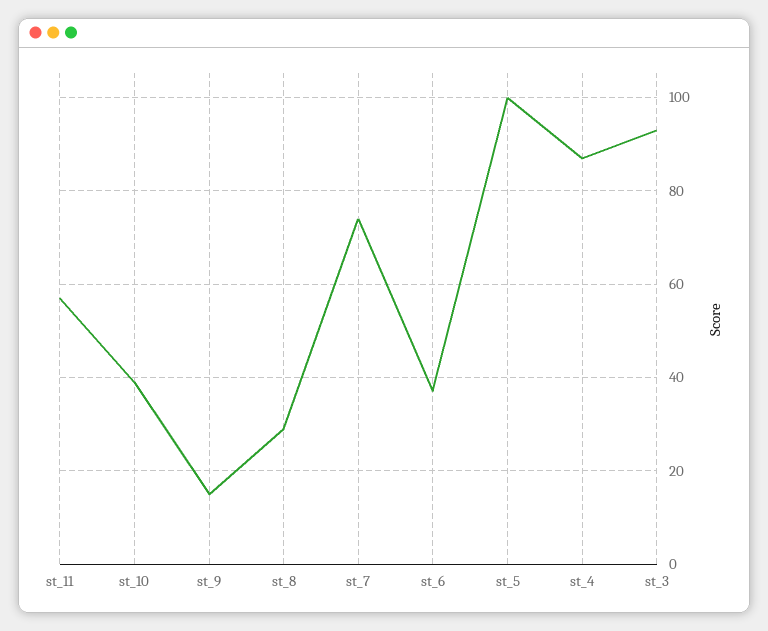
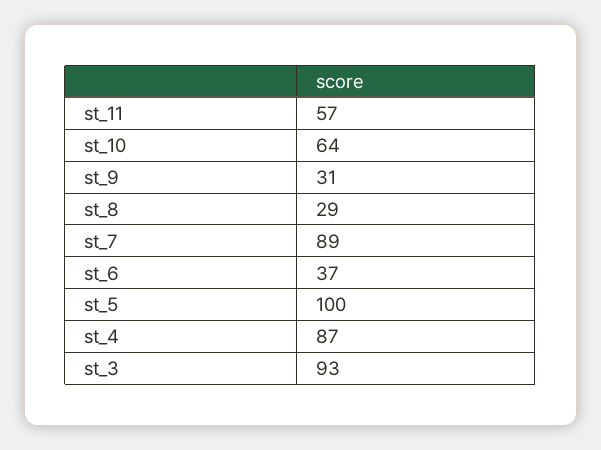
  {
    "st_11": 57,
-   "st_10": 40,
+   "st_10": 64,
-   "st_9": 15,
+   "st_9": 31,
    "st_8": 29,
-   "st_7": 75,
+   "st_7": 89,
    "st_6": 37,
    "st_5": 100,
    "st_4": 87,
    "st_3": 93
  }

